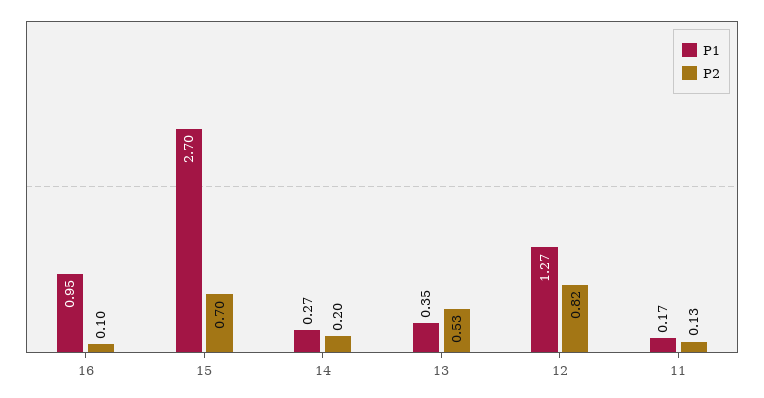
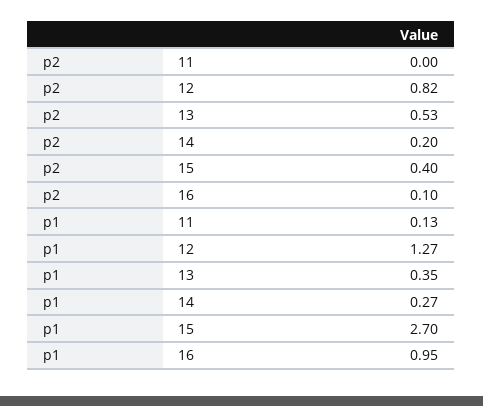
  {
    "P1": {
      "16": 0.95,
      "15": 2.7,
      "14": 0.27,
      "13": 0.35,
      "12": 1.27,
-     "11": 0.17
+     "11": 0.13
    },
    "P2": {
      "16": 0.1,
-     "15": 0.7,
+     "15": 0.4,
      "14": 0.2,
      "13": 0.53,
      "12": 0.82,
-     "11": 0.13
+     "11": 0
    }
  }

